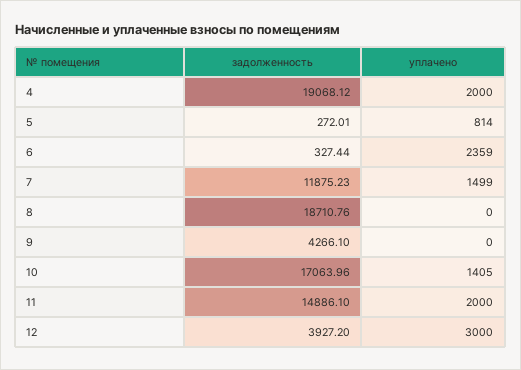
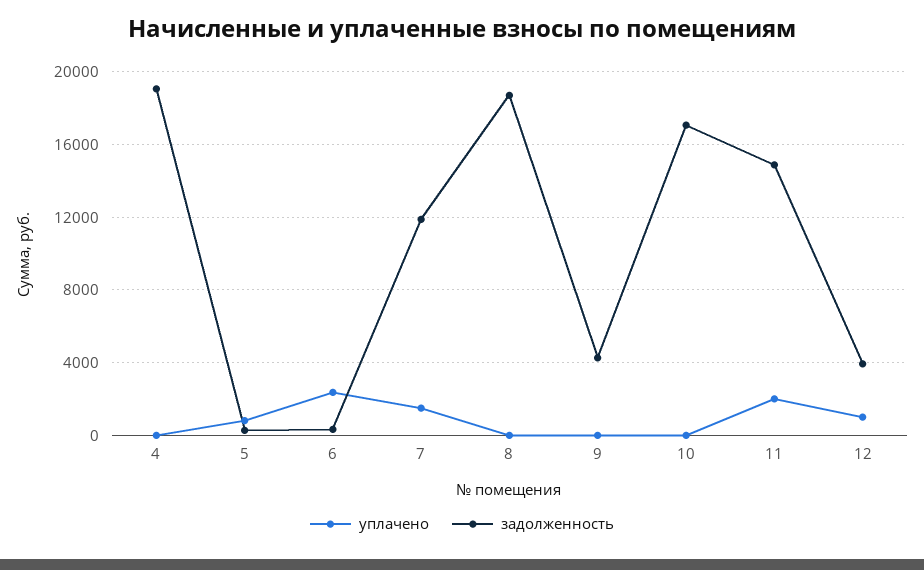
  {
    "задолженность": {
      "4": 19068.12,
      "5": 272.01,
      "6": 327.44,
      "7": 11875.23,
      "8": 18710.76,
      "9": 4266.1,
      "10": 17063.96,
      "11": 14886.1,
      "12": 3927.2
    },
    "уплачено": {
-     "4": 2000,
+     "4": 0,
      "5": 814,
      "6": 2359,
      "7": 1499,
      "8": 0,
      "9": 0,
-     "10": 1405,
+     "10": 0,
      "11": 2000,
-     "12": 3000
+     "12": 1000
    }
  }

